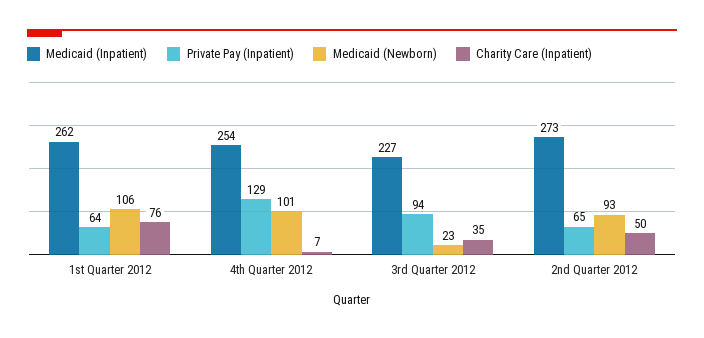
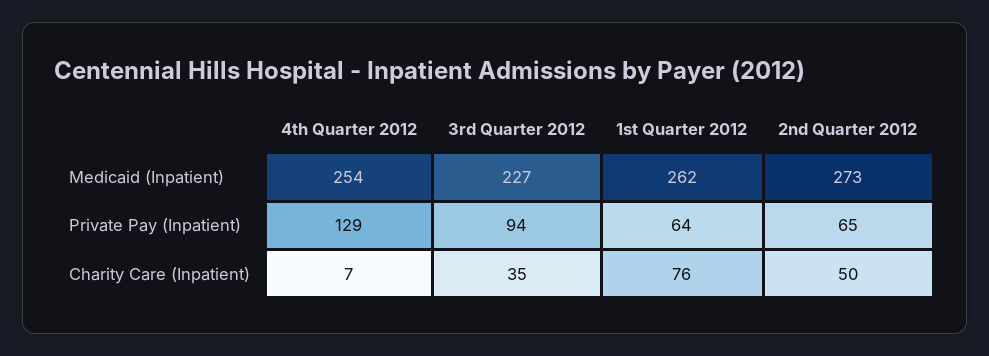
  {
    "Medicaid (Inpatient)": {
      "1st Quarter 2012": 262,
      "4th Quarter 2012": 254,
      "3rd Quarter 2012": 227,
      "2nd Quarter 2012": 273
    },
    "Private Pay (Inpatient)": {
      "1st Quarter 2012": 64,
      "4th Quarter 2012": 129,
      "3rd Quarter 2012": 94,
      "2nd Quarter 2012": 65
    },
-   "Medicaid (Newborn)": {
-     "1st Quarter 2012": 106,
-     "4th Quarter 2012": 101,
-     "3rd Quarter 2012": 23,
-     "2nd Quarter 2012": 93
-   },
    "Charity Care (Inpatient)": {
      "1st Quarter 2012": 76,
      "4th Quarter 2012": 7,
      "3rd Quarter 2012": 35,
      "2nd Quarter 2012": 50
    }
  }

